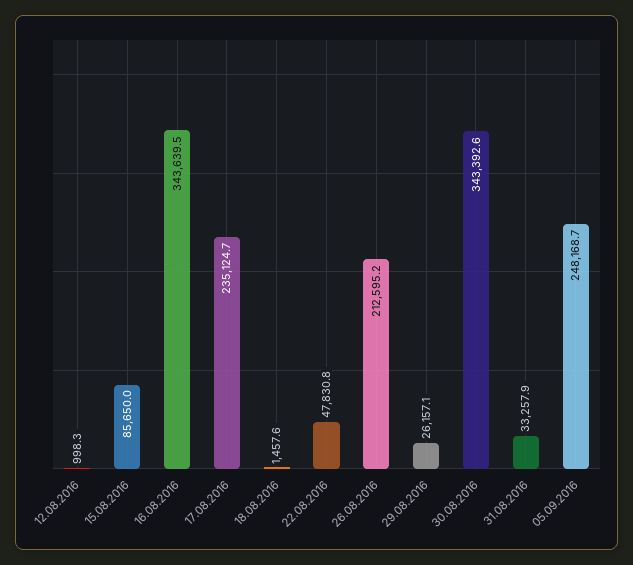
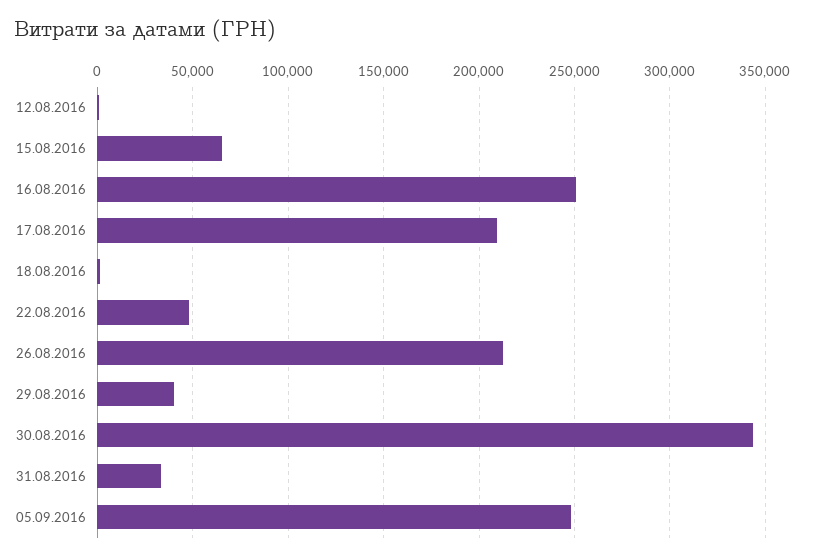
  {
    "12.08.2016": 998.3,
-   "15.08.2016": 85650,
+   "15.08.2016": 65000,
-   "16.08.2016": 343639.5,
+   "16.08.2016": 250000,
-   "17.08.2016": 235124.7,
+   "17.08.2016": 210000,
    "18.08.2016": 1457.6,
    "22.08.2016": 47830.8,
    "26.08.2016": 212595.2,
-   "29.08.2016": 26157.1,
+   "29.08.2016": 40000,
    "30.08.2016": 343392.6,
    "31.08.2016": 33257.9,
    "05.09.2016": 248168.7
  }

